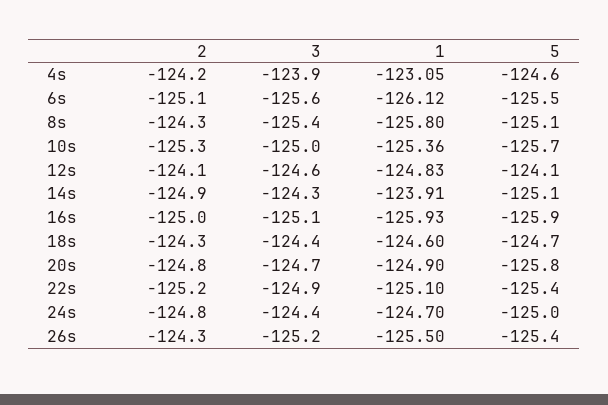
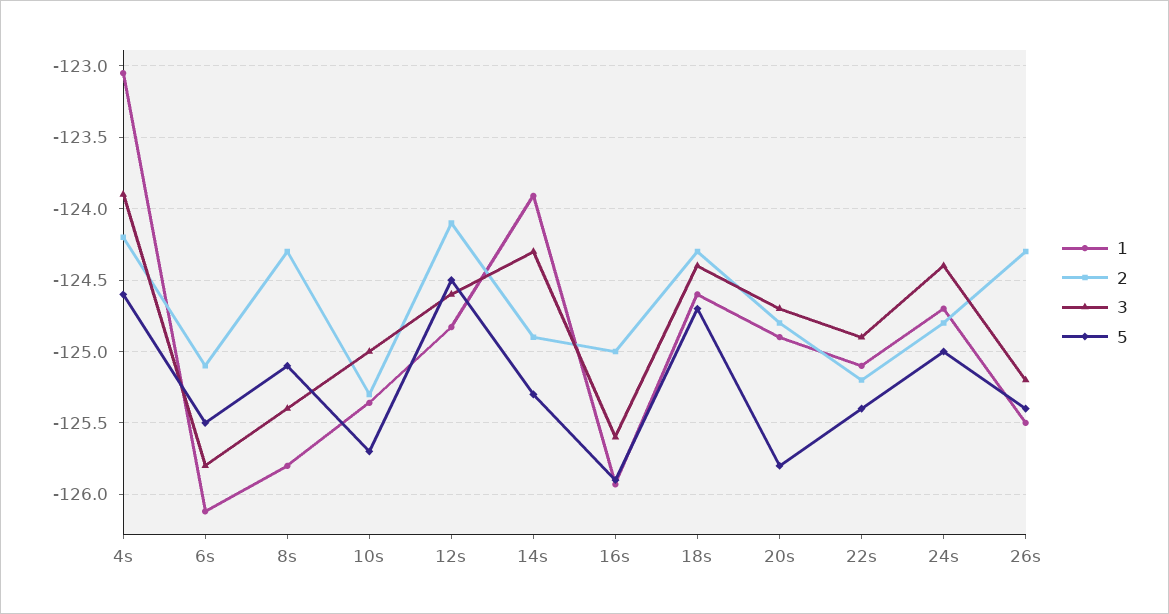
  {
    "2": {
      "4s": -124.2,
      "6s": -125.1,
      "8s": -124.3,
      "10s": -125.3,
      "12s": -124.1,
      "14s": -124.9,
      "16s": -125,
      "18s": -124.3,
      "20s": -124.8,
      "22s": -125.2,
      "24s": -124.8,
      "26s": -124.3
    },
    "3": {
      "4s": -123.9,
-     "6s": -125.6,
+     "6s": -125.8,
      "8s": -125.4,
      "10s": -125,
      "12s": -124.6,
      "14s": -124.3,
-     "16s": -125.1,
+     "16s": -125.6,
      "18s": -124.4,
      "20s": -124.7,
      "22s": -124.9,
      "24s": -124.4,
      "26s": -125.2
    },
    "1": {
      "4s": -123.05,
      "6s": -126.12,
      "8s": -125.8,
      "10s": -125.36,
      "12s": -124.83,
      "14s": -123.91,
      "16s": -125.93,
      "18s": -124.6,
      "20s": -124.9,
      "22s": -125.1,
      "24s": -124.7,
      "26s": -125.5
    },
    "5": {
      "4s": -124.6,
      "6s": -125.5,
      "8s": -125.1,
      "10s": -125.7,
-     "12s": -124.1,
+     "12s": -124.5,
-     "14s": -125.1,
+     "14s": -125.3,
      "16s": -125.9,
      "18s": -124.7,
      "20s": -125.8,
      "22s": -125.4,
      "24s": -125,
      "26s": -125.4
    }
  }

